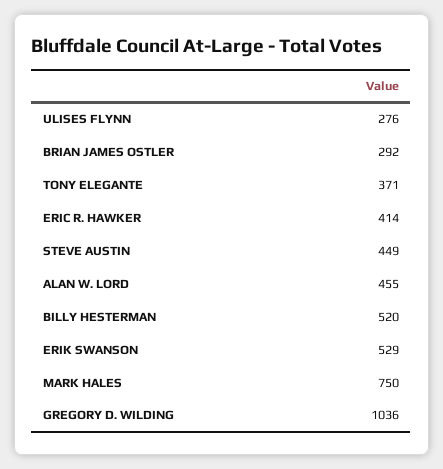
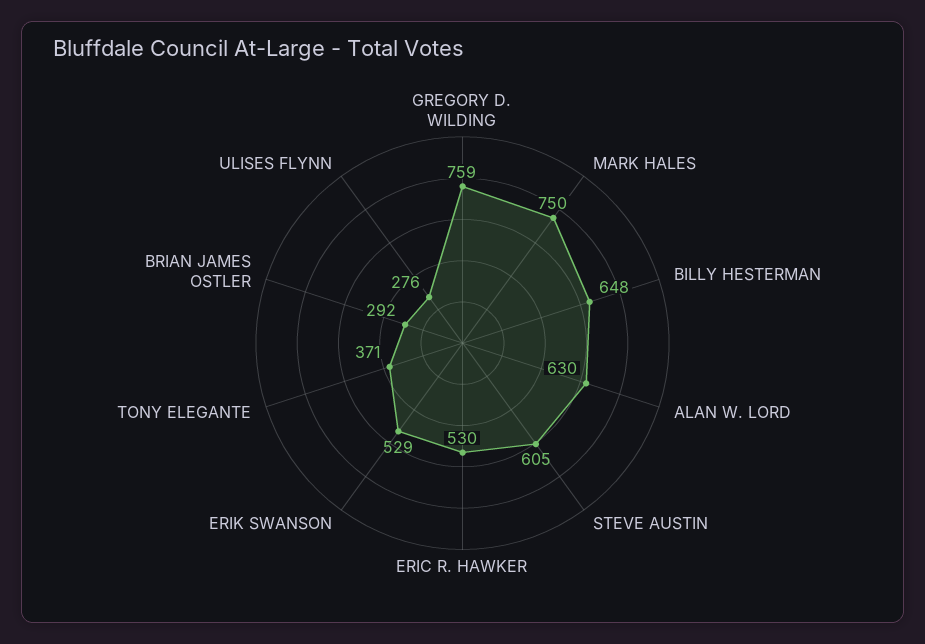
  {
    "ULISES FLYNN": 276,
    "BRIAN JAMES OSTLER": 292,
    "TONY ELEGANTE": 371,
-   "ERIC R. HAWKER": 414,
+   "ERIC R. HAWKER": 530,
-   "STEVE AUSTIN": 449,
+   "STEVE AUSTIN": 605,
-   "ALAN W. LORD": 455,
+   "ALAN W. LORD": 630,
-   "BILLY HESTERMAN": 520,
+   "BILLY HESTERMAN": 648,
    "ERIK SWANSON": 529,
    "MARK HALES": 750,
-   "GREGORY D. WILDING": 1036
+   "GREGORY D. WILDING": 759
  }

